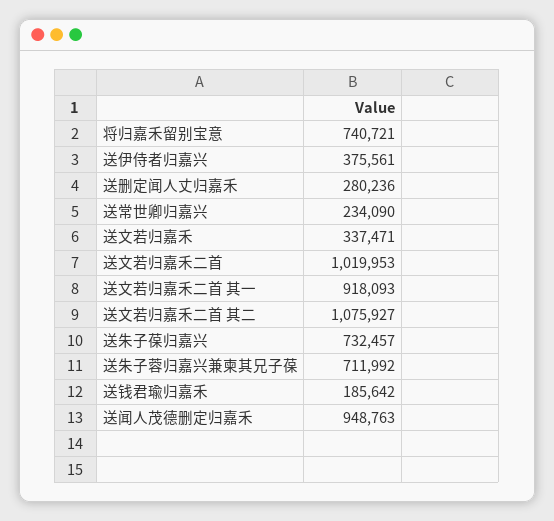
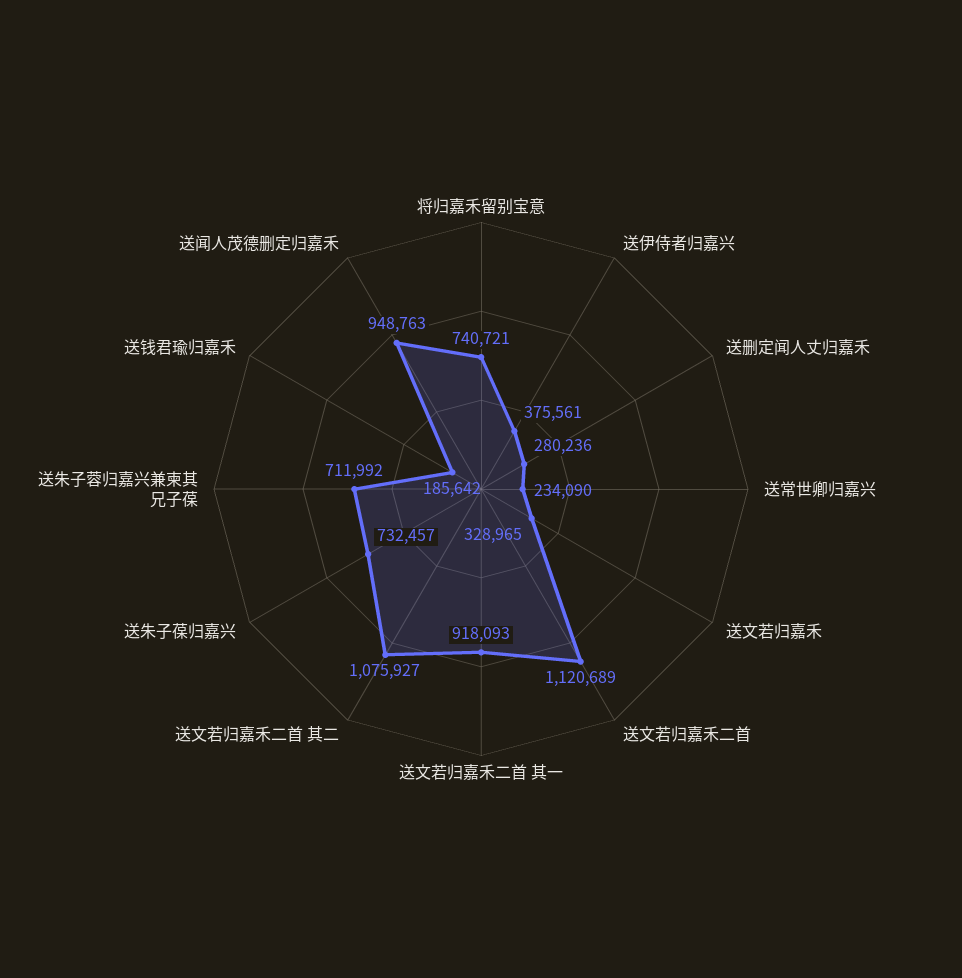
  {
    "将归嘉禾留别宝意": 740721,
    "送伊侍者归嘉兴": 375561,
    "送删定闻人丈归嘉禾": 280236,
    "送常世卿归嘉兴": 234090,
-   "送文若归嘉禾": 337471,
+   "送文若归嘉禾": 328965,
-   "送文若归嘉禾二首": 1019953,
+   "送文若归嘉禾二首": 1120689,
    "送文若归嘉禾二首 其一": 918093,
    "送文若归嘉禾二首 其二": 1075927,
    "送朱子葆归嘉兴": 732457,
    "送朱子蓉归嘉兴兼柬其兄子葆": 711992,
    "送钱君瑜归嘉禾": 185642,
    "送闻人茂德删定归嘉禾": 948763
  }

